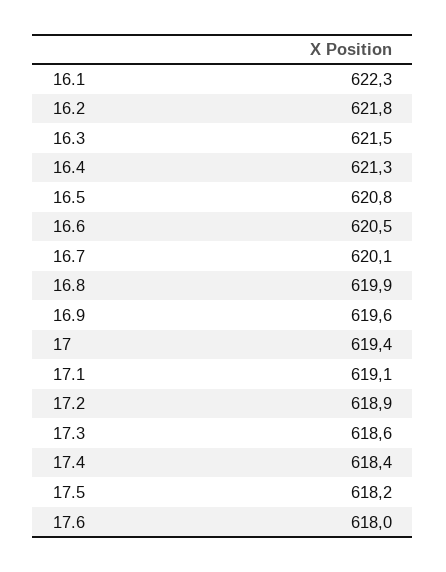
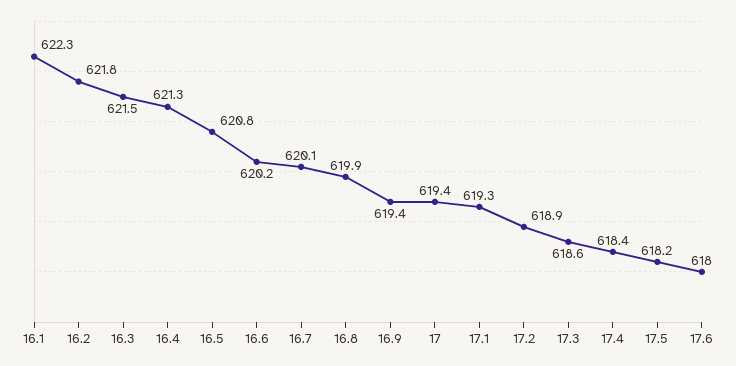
  {
    "16.1": 622.3,
    "16.2": 621.8,
    "16.3": 621.5,
    "16.4": 621.3,
    "16.5": 620.8,
-   "16.6": 620.5,
+   "16.6": 620.2,
    "16.7": 620.1,
    "16.8": 619.9,
-   "16.9": 619.6,
+   "16.9": 619.4,
    "17": 619.4,
-   "17.1": 619.1,
+   "17.1": 619.3,
    "17.2": 618.9,
    "17.3": 618.6,
    "17.4": 618.4,
    "17.5": 618.2,
    "17.6": 618
  }

